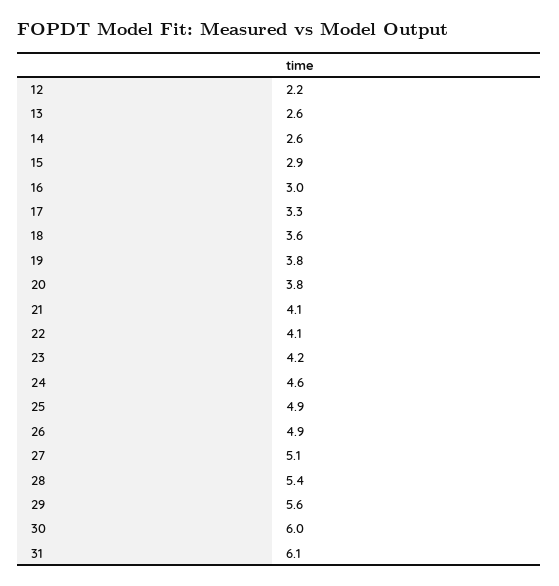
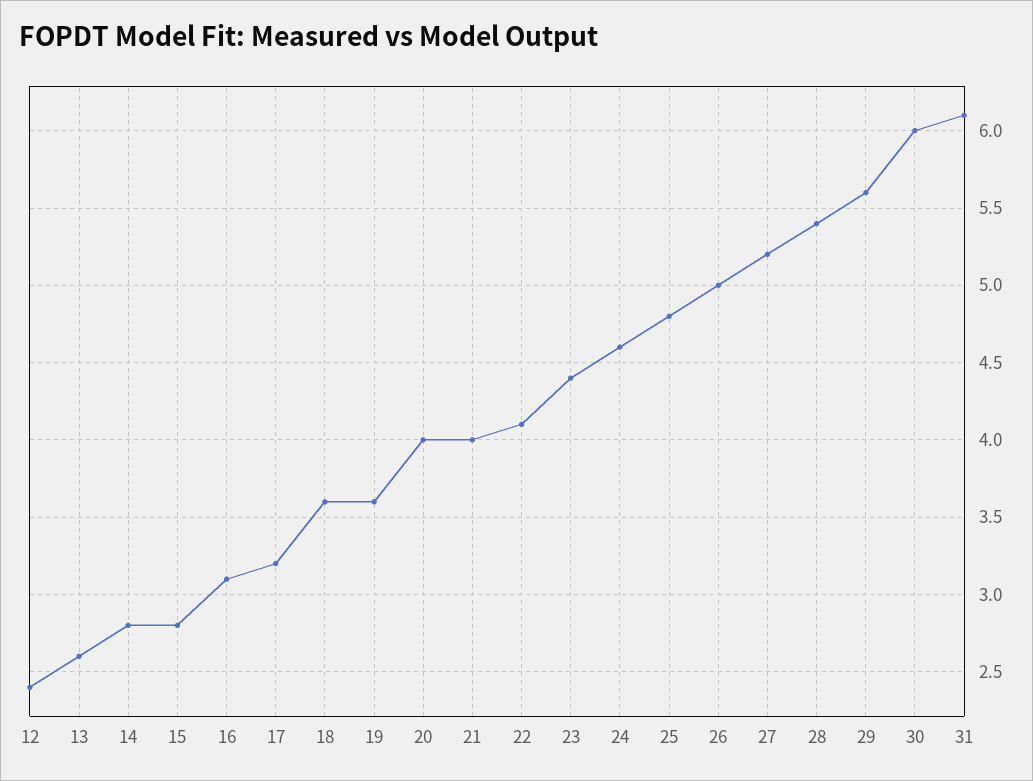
  {
-   "12": 2.2,
+   "12": 2.4,
    "13": 2.6,
-   "14": 2.6,
+   "14": 2.8,
-   "15": 2.9,
+   "15": 2.8,
-   "16": 3,
+   "16": 3.1,
-   "17": 3.3,
+   "17": 3.2,
    "18": 3.6,
-   "19": 3.8,
+   "19": 3.6,
-   "20": 3.8,
+   "20": 4,
-   "21": 4.1,
+   "21": 4,
    "22": 4.1,
-   "23": 4.2,
+   "23": 4.4,
    "24": 4.6,
-   "25": 4.9,
+   "25": 4.8,
-   "26": 4.9,
+   "26": 5,
-   "27": 5.1,
+   "27": 5.2,
    "28": 5.4,
    "29": 5.6,
    "30": 6,
    "31": 6.1
  }

